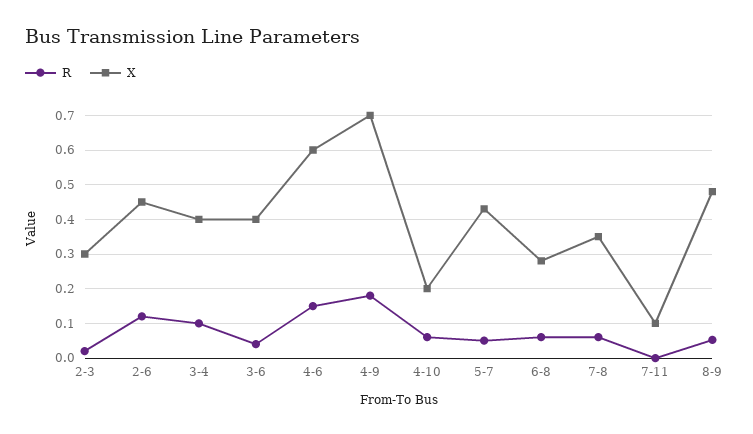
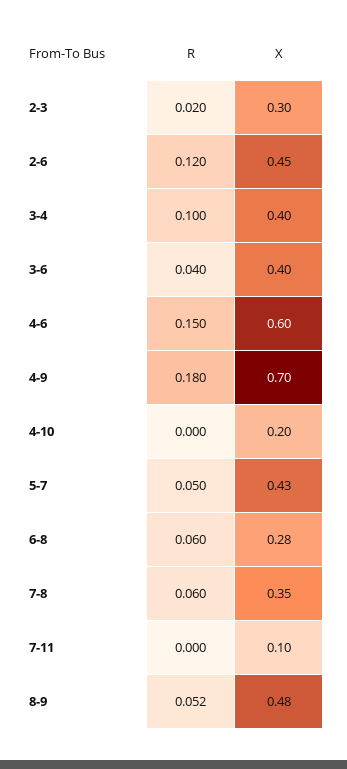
  {
    "R": {
      "2-3": 0.02,
      "2-6": 0.12,
      "3-4": 0.1,
      "3-6": 0.04,
      "4-6": 0.15,
      "4-9": 0.18,
-     "4-10": 0.06,
+     "4-10": 0,
      "5-7": 0.05,
      "6-8": 0.06,
      "7-8": 0.06,
      "7-11": 0,
      "8-9": 0.052
    },
    "X": {
      "2-3": 0.3,
      "2-6": 0.45,
      "3-4": 0.4,
      "3-6": 0.4,
      "4-6": 0.6,
      "4-9": 0.7,
      "4-10": 0.2,
      "5-7": 0.43,
      "6-8": 0.28,
      "7-8": 0.35,
      "7-11": 0.1,
      "8-9": 0.48
    }
  }

